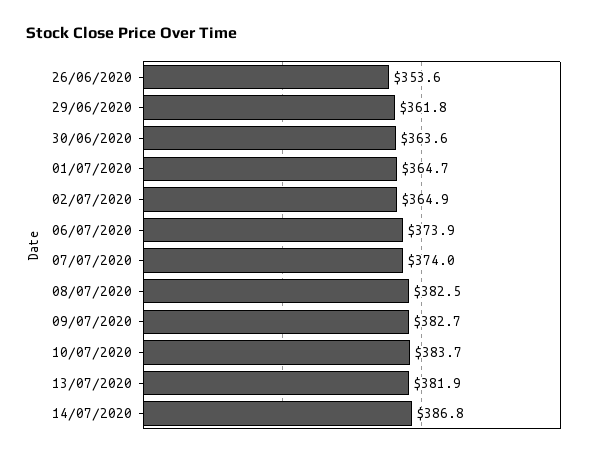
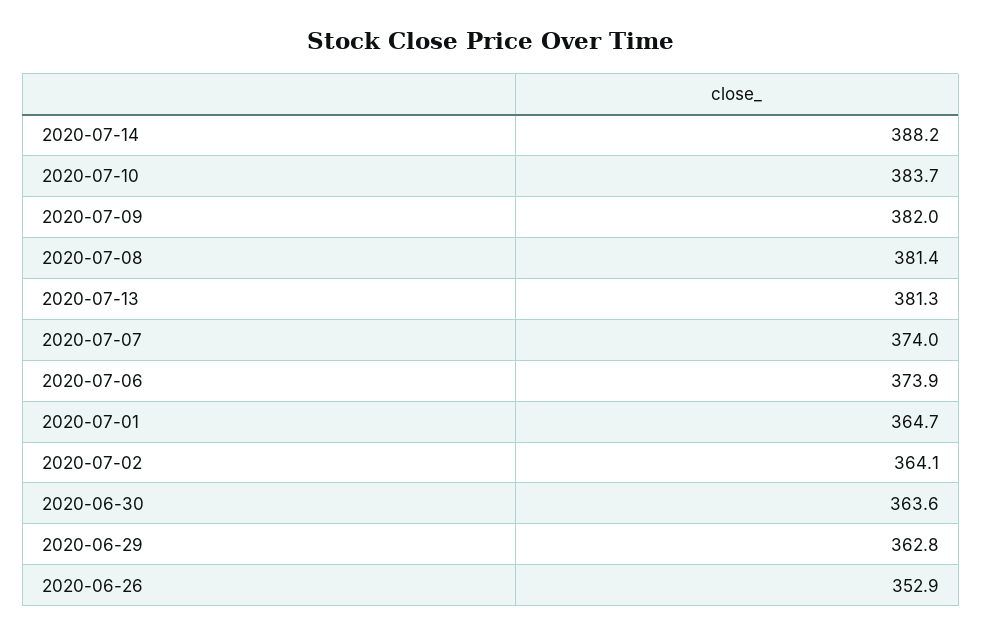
  {
-   "26/06/2020": 353.6,
+   "26/06/2020": 352.9,
-   "29/06/2020": 361.8,
+   "29/06/2020": 362.8,
    "30/06/2020": 363.6,
    "01/07/2020": 364.7,
-   "02/07/2020": 364.9,
+   "02/07/2020": 364.1,
    "06/07/2020": 373.9,
    "07/07/2020": 374,
-   "08/07/2020": 382.5,
+   "08/07/2020": 381.4,
-   "09/07/2020": 382.7,
+   "09/07/2020": 382,
    "10/07/2020": 383.7,
-   "13/07/2020": 381.9,
+   "13/07/2020": 381.3,
-   "14/07/2020": 386.8
+   "14/07/2020": 388.2
  }

